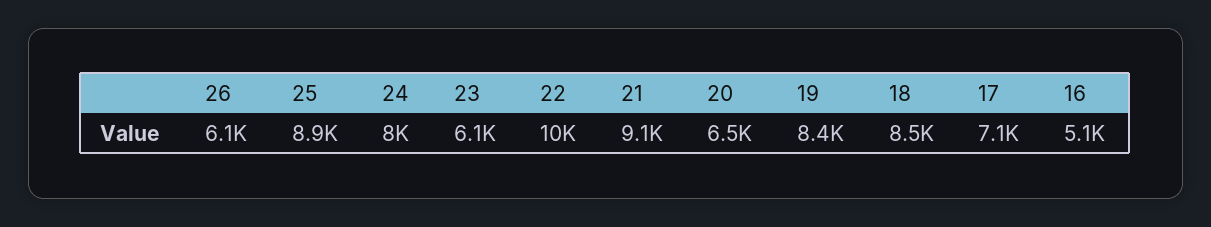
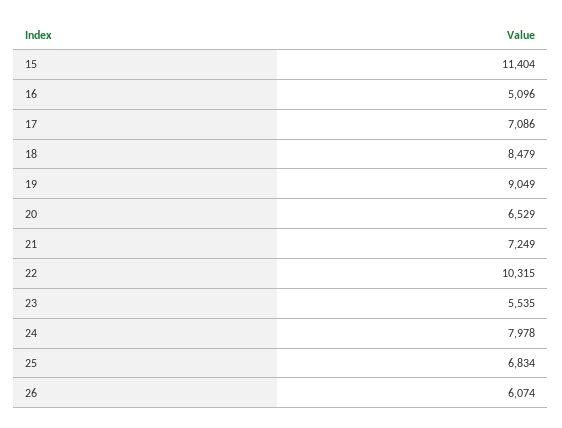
  {
    "26": 6074,
-   "25": 8900,
+   "25": 6834,
    "24": 7978,
-   "23": 6100,
+   "23": 5535,
    "22": 10315,
-   "21": 9100,
+   "21": 7249,
    "20": 6529,
-   "19": 8400,
+   "19": 9049,
    "18": 8479,
    "17": 7086,
-   "16": 5096
+   "16": 5096,
+   "15": 11404
  }

